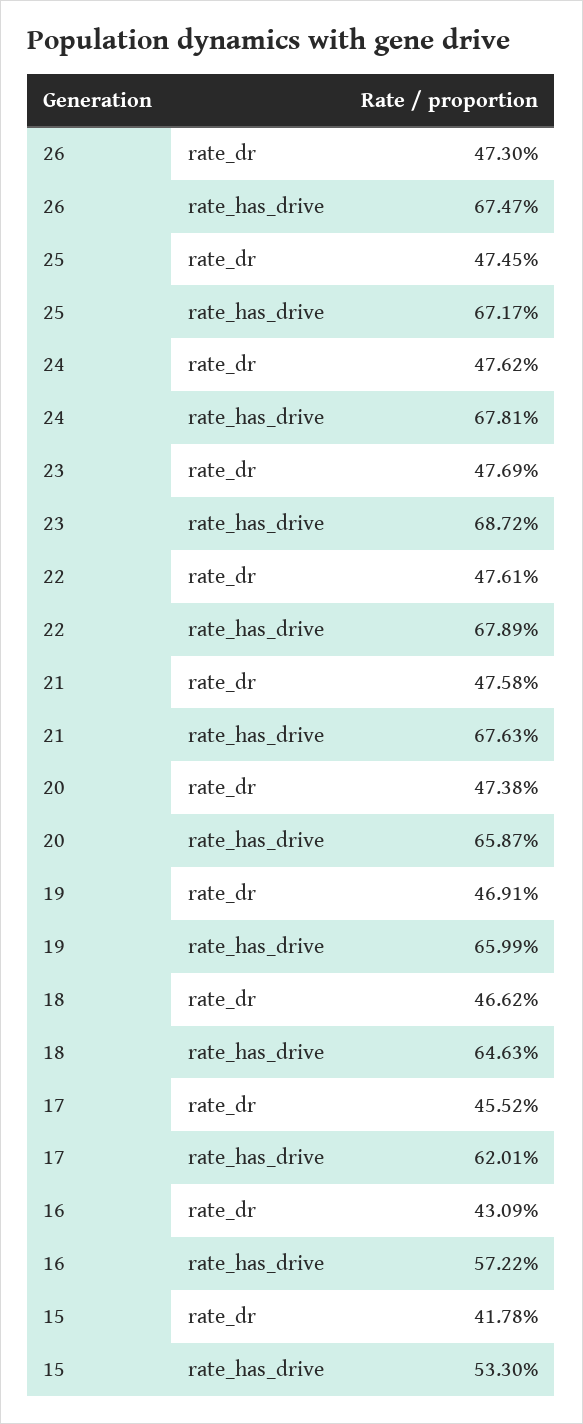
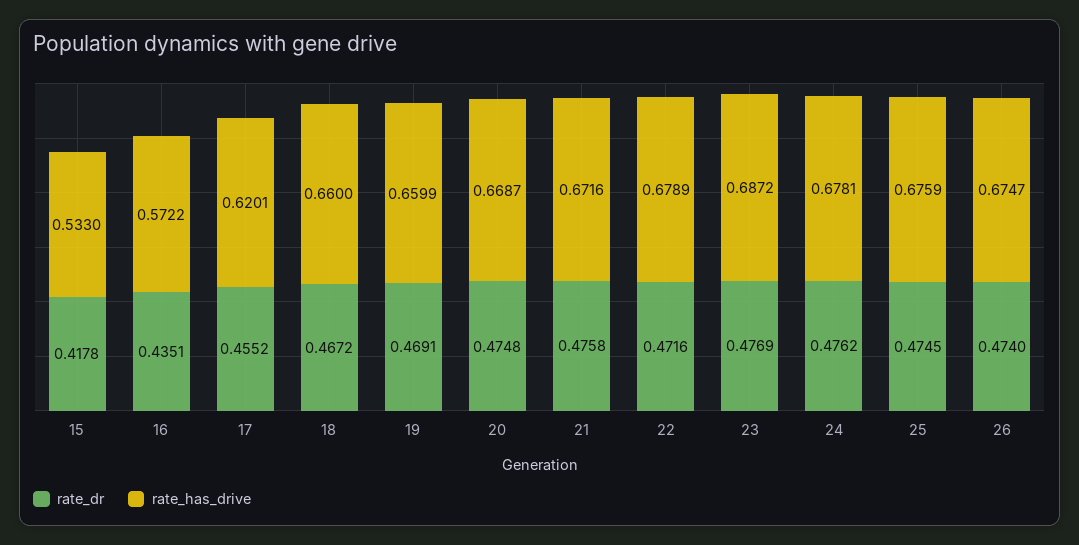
  {
    "rate_dr": {
-     "26": 0.473,
+     "26": 0.474,
      "25": 0.4745,
      "24": 0.4762,
      "23": 0.4769,
-     "22": 0.4761,
+     "22": 0.4716,
      "21": 0.4758,
-     "20": 0.4738,
+     "20": 0.4748,
      "19": 0.4691,
-     "18": 0.4662,
+     "18": 0.4672,
      "17": 0.4552,
-     "16": 0.4309,
+     "16": 0.4351,
      "15": 0.4178
    },
    "rate_has_drive": {
      "26": 0.6747,
-     "25": 0.6717,
+     "25": 0.6759,
      "24": 0.6781,
      "23": 0.6872,
      "22": 0.6789,
-     "21": 0.6763,
+     "21": 0.6716,
-     "20": 0.6587,
+     "20": 0.6687,
      "19": 0.6599,
-     "18": 0.6463,
+     "18": 0.66,
      "17": 0.6201,
      "16": 0.5722,
      "15": 0.533
    }
  }

